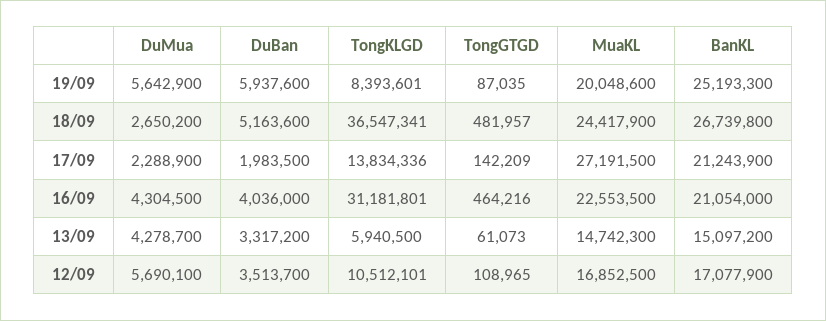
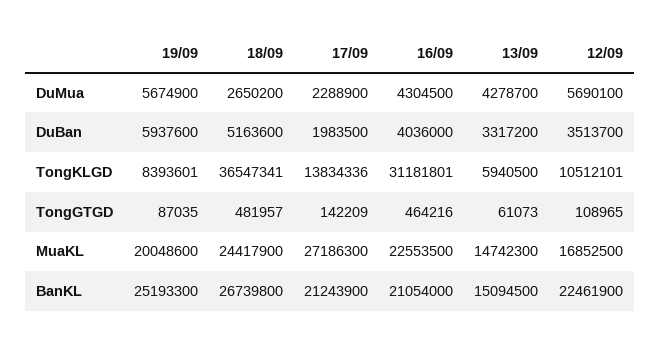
  {
    "DuMua": {
-     "19/09": 5642900,
+     "19/09": 5674900,
      "18/09": 2650200,
      "17/09": 2288900,
      "16/09": 4304500,
      "13/09": 4278700,
      "12/09": 5690100
    },
    "DuBan": {
      "19/09": 5937600,
      "18/09": 5163600,
      "17/09": 1983500,
      "16/09": 4036000,
      "13/09": 3317200,
      "12/09": 3513700
    },
    "TongKLGD": {
      "19/09": 8393601,
      "18/09": 36547341,
      "17/09": 13834336,
      "16/09": 31181801,
      "13/09": 5940500,
      "12/09": 10512101
    },
    "TongGTGD": {
      "19/09": 87035,
      "18/09": 481957,
      "17/09": 142209,
      "16/09": 464216,
      "13/09": 61073,
      "12/09": 108965
    },
    "MuaKL": {
      "19/09": 20048600,
      "18/09": 24417900,
-     "17/09": 27191500,
+     "17/09": 27186300,
      "16/09": 22553500,
      "13/09": 14742300,
      "12/09": 16852500
    },
    "BanKL": {
      "19/09": 25193300,
      "18/09": 26739800,
      "17/09": 21243900,
      "16/09": 21054000,
-     "13/09": 15097200,
+     "13/09": 15094500,
-     "12/09": 17077900
+     "12/09": 22461900
    }
  }

